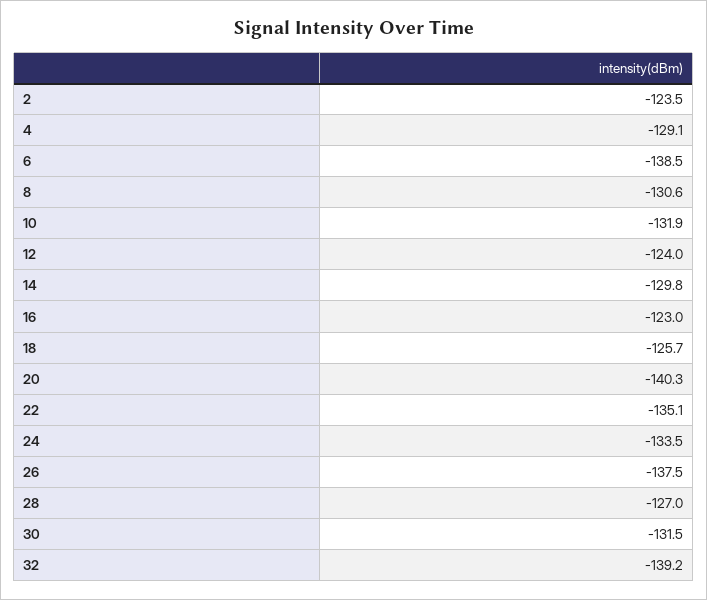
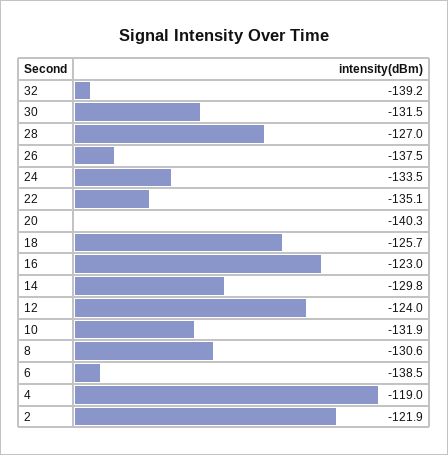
  {
-   "2": -123.5,
+   "2": -121.9,
-   "4": -129.1,
+   "4": -119,
    "6": -138.5,
    "8": -130.6,
    "10": -131.9,
    "12": -124,
    "14": -129.8,
    "16": -123,
    "18": -125.7,
    "20": -140.3,
    "22": -135.1,
    "24": -133.5,
    "26": -137.5,
    "28": -127,
    "30": -131.5,
    "32": -139.2
  }

